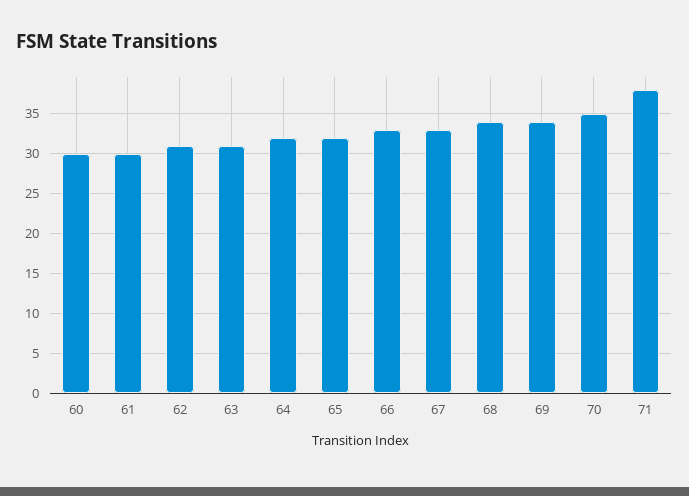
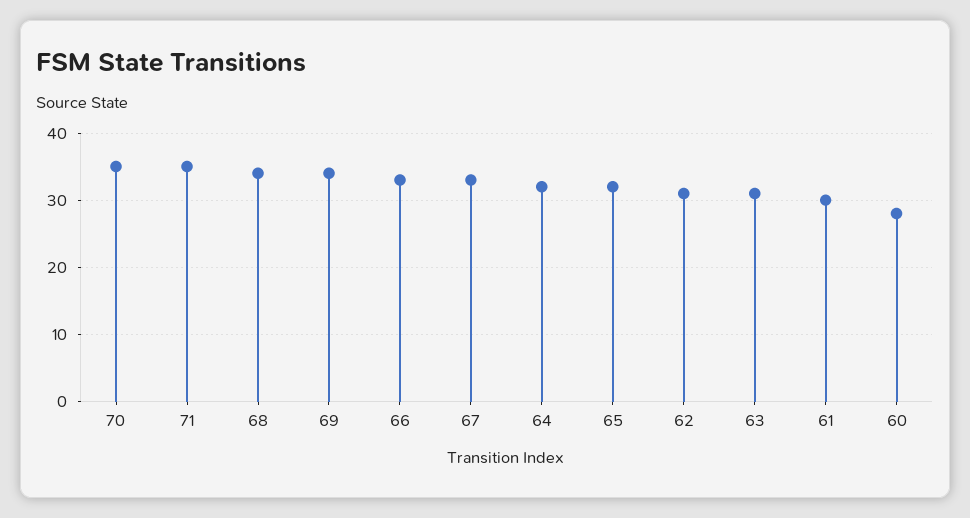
  {
-   "60": 30,
+   "60": 28,
    "61": 30,
    "62": 31,
    "63": 31,
    "64": 32,
    "65": 32,
    "66": 33,
    "67": 33,
    "68": 34,
    "69": 34,
    "70": 35,
-   "71": 38
+   "71": 35
  }

